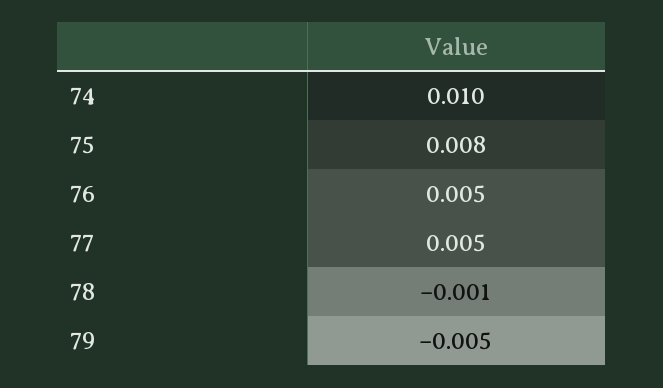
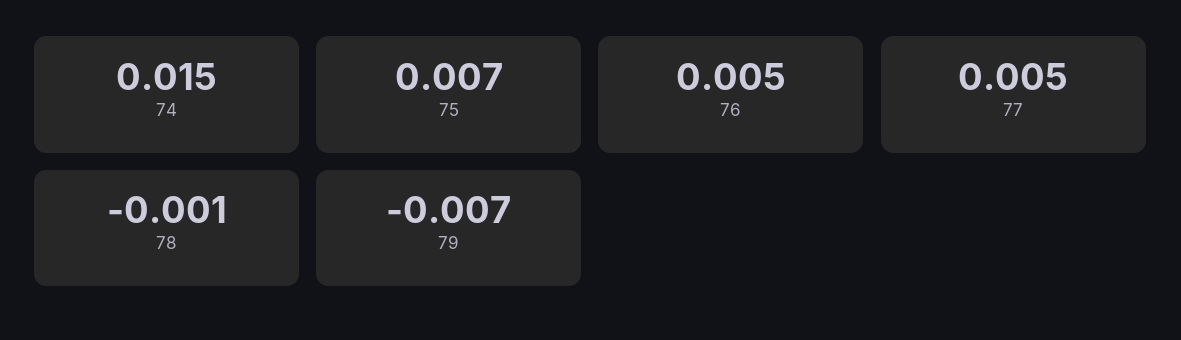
  {
-   "74": 0.01,
+   "74": 0.015,
-   "75": 0.008,
+   "75": 0.007,
    "76": 0.005,
    "77": 0.005,
    "78": -0.001,
-   "79": -0.005
+   "79": -0.007
  }

